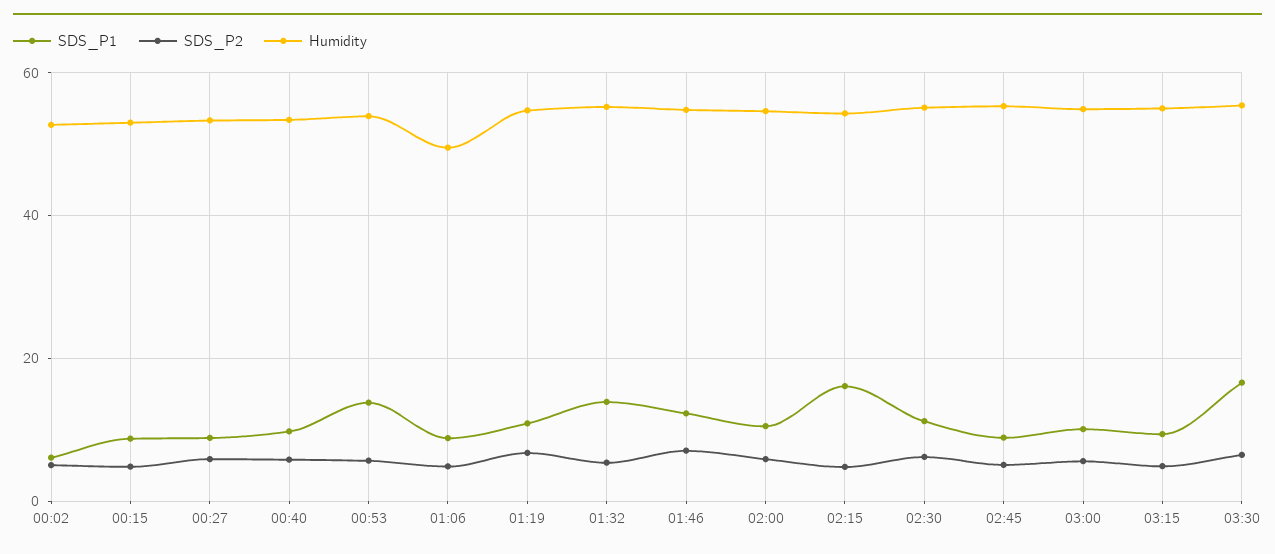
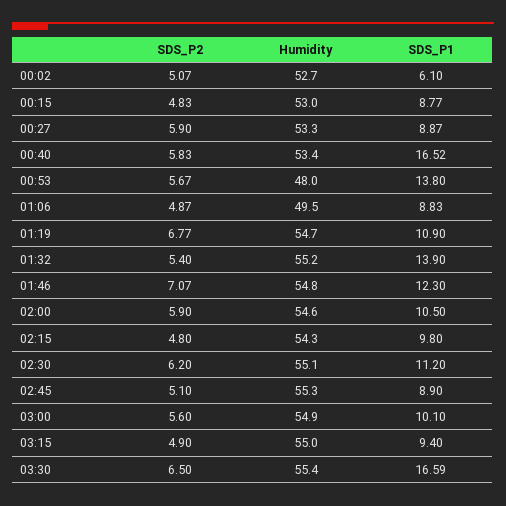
  {
    "SDS_P1": {
      "00:02": 6.1,
      "00:15": 8.77,
      "00:27": 8.87,
-     "00:40": 10,
+     "00:40": 16.52,
      "00:53": 13.8,
      "01:06": 8.83,
      "01:19": 10.9,
      "01:32": 13.9,
      "01:46": 12.3,
      "02:00": 10.5,
-     "02:15": 16,
+     "02:15": 9.8,
      "02:30": 11.2,
      "02:45": 8.9,
      "03:00": 10.1,
      "03:15": 9.4,
      "03:30": 16.59
    },
    "SDS_P2": {
      "00:02": 5.07,
      "00:15": 4.83,
      "00:27": 5.9,
      "00:40": 5.83,
      "00:53": 5.67,
      "01:06": 4.87,
      "01:19": 6.77,
      "01:32": 5.4,
      "01:46": 7.07,
      "02:00": 5.9,
      "02:15": 4.8,
      "02:30": 6.2,
      "02:45": 5.1,
      "03:00": 5.6,
      "03:15": 4.9,
      "03:30": 6.5
    },
    "Humidity": {
      "00:02": 52.7,
      "00:15": 53,
      "00:27": 53.3,
      "00:40": 53.4,
-     "00:53": 54,
+     "00:53": 48,
      "01:06": 49.5,
      "01:19": 54.7,
      "01:32": 55.2,
      "01:46": 54.8,
      "02:00": 54.6,
      "02:15": 54.3,
      "02:30": 55.1,
      "02:45": 55.3,
      "03:00": 54.9,
      "03:15": 55,
      "03:30": 55.4
    }
  }

